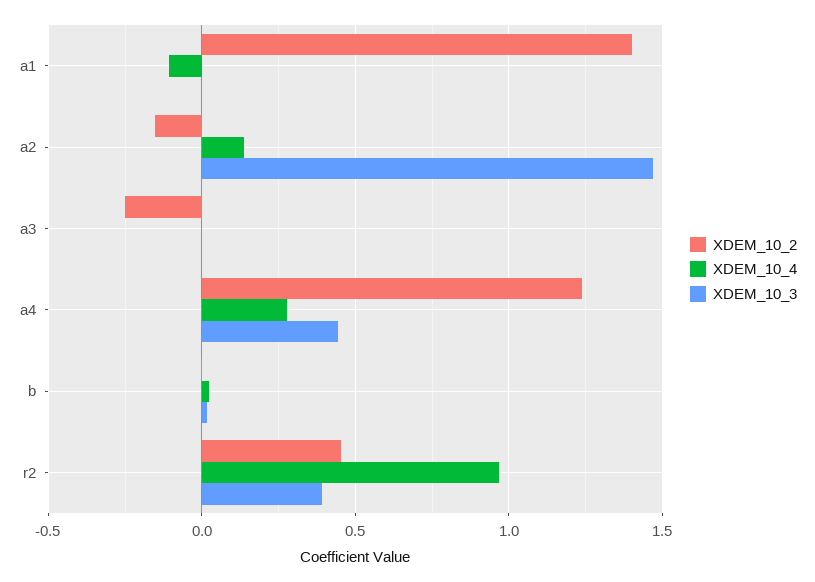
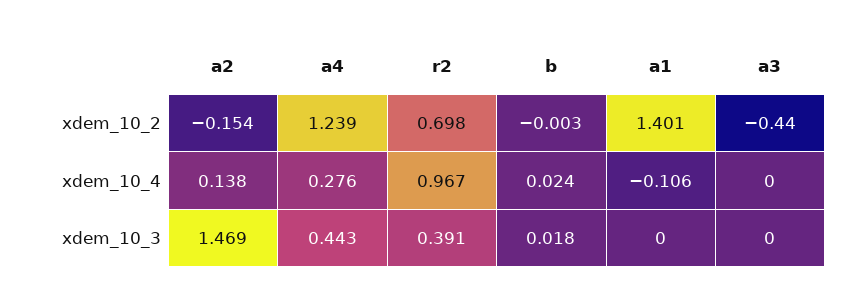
  {
    "XDEM_10_2": {
      "a1": 1.401,
      "a2": -0.154,
-     "a3": -0.25,
+     "a3": -0.44,
      "a4": 1.239,
      "b": -0.003,
-     "r2": 0.45
+     "r2": 0.698
    },
    "XDEM_10_4": {
      "a1": -0.106,
      "a2": 0.138,
      "a3": 0,
      "a4": 0.276,
      "b": 0.024,
      "r2": 0.967
    },
    "XDEM_10_3": {
      "a1": 0,
      "a2": 1.469,
      "a3": 0,
      "a4": 0.443,
      "b": 0.018,
      "r2": 0.391
    }
  }

